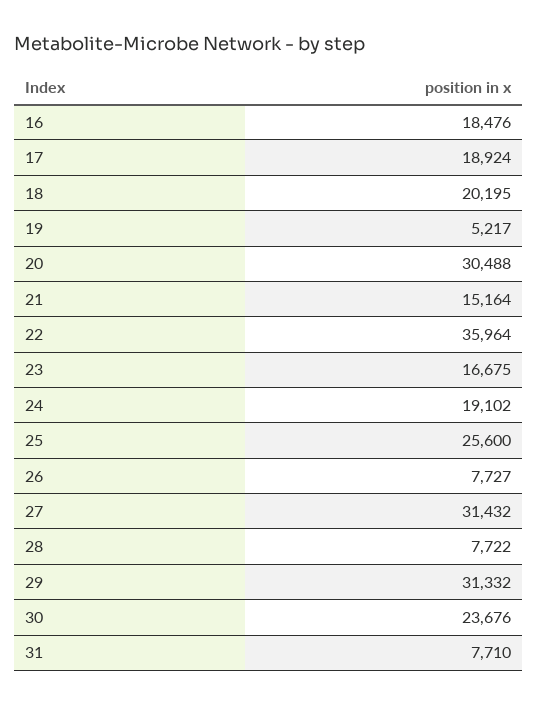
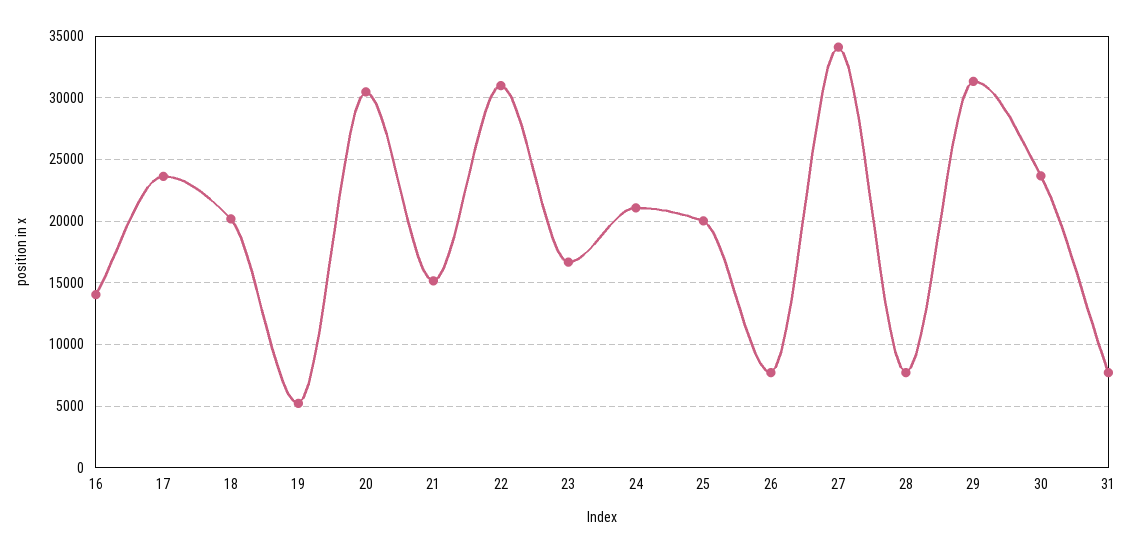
  {
-   "16": 18476,
+   "16": 14000,
-   "17": 18924,
+   "17": 23500,
    "18": 20195,
    "19": 5217,
    "20": 30488,
    "21": 15164,
-   "22": 35964,
+   "22": 31000,
    "23": 16675,
-   "24": 19102,
+   "24": 21000,
-   "25": 25600,
+   "25": 20000,
    "26": 7727,
-   "27": 31432,
+   "27": 34000,
    "28": 7722,
    "29": 31332,
    "30": 23676,
    "31": 7710
  }

